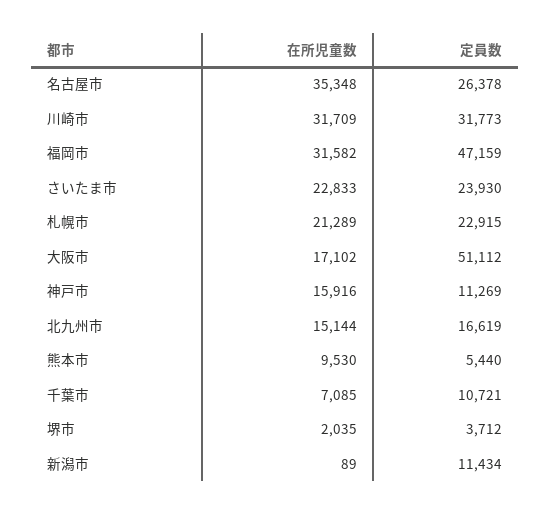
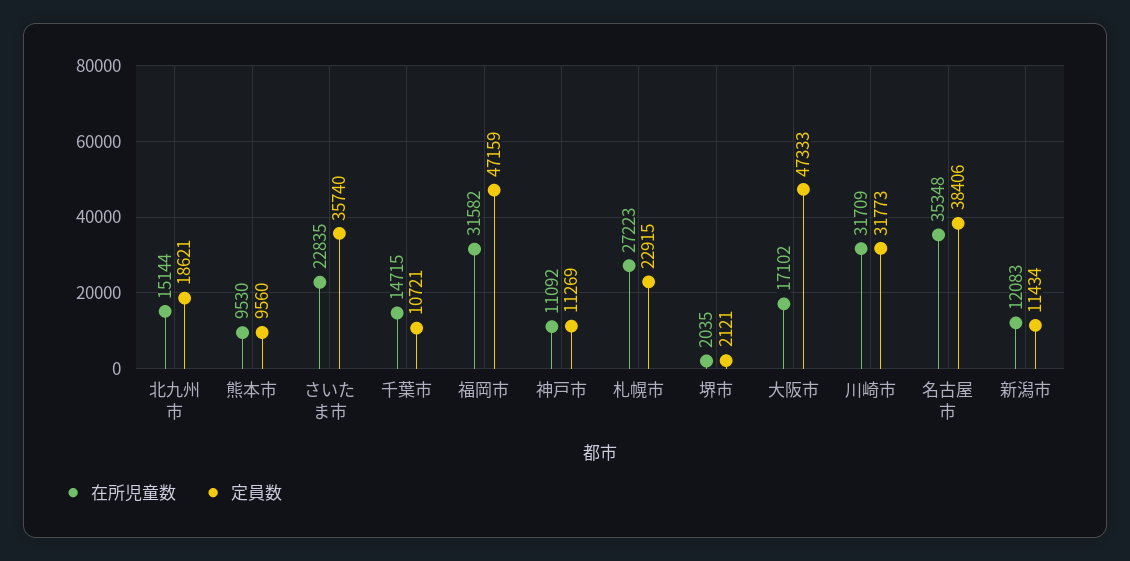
  {
    "在所児童数": {
      "名古屋市": 35348,
      "川崎市": 31709,
      "福岡市": 31582,
-     "さいたま市": 22833,
+     "さいたま市": 22835,
-     "札幌市": 21289,
+     "札幌市": 27223,
      "大阪市": 17102,
-     "神戸市": 15916,
+     "神戸市": 11092,
      "北九州市": 15144,
      "熊本市": 9530,
-     "千葉市": 7085,
+     "千葉市": 14715,
      "堺市": 2035,
-     "新潟市": 89
+     "新潟市": 12083
    },
    "定員数": {
-     "名古屋市": 26378,
+     "名古屋市": 38406,
      "川崎市": 31773,
      "福岡市": 47159,
-     "さいたま市": 23930,
+     "さいたま市": 35740,
      "札幌市": 22915,
-     "大阪市": 51112,
+     "大阪市": 47333,
      "神戸市": 11269,
-     "北九州市": 16619,
+     "北九州市": 18621,
-     "熊本市": 5440,
+     "熊本市": 9560,
      "千葉市": 10721,
-     "堺市": 3712,
+     "堺市": 2121,
      "新潟市": 11434
    }
  }

